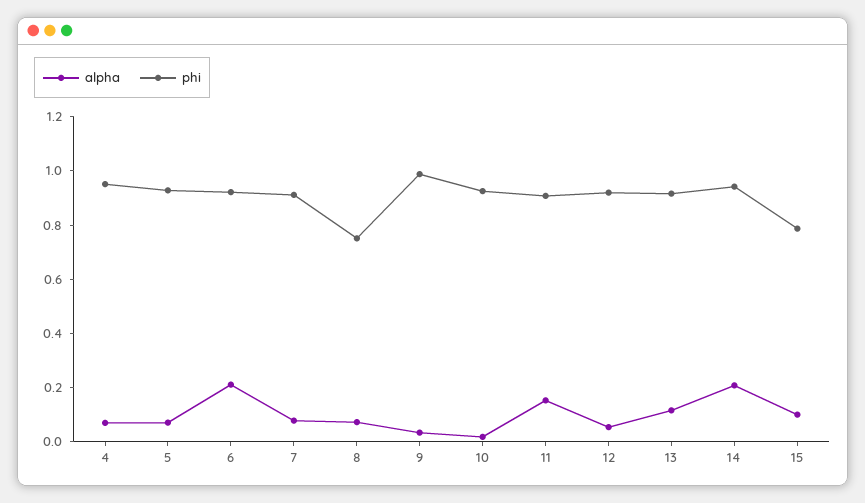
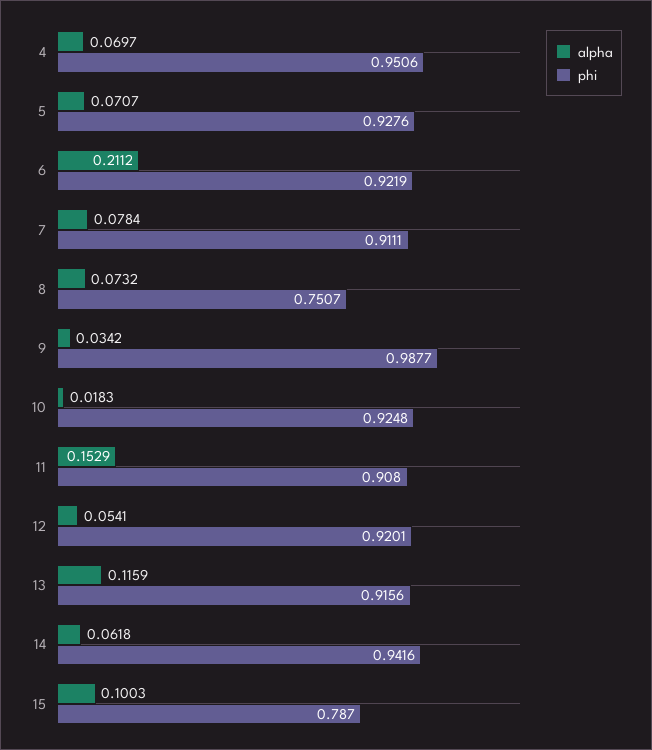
  {
    "alpha": {
      "4": 0.0697,
      "5": 0.0707,
      "6": 0.2112,
      "7": 0.0784,
      "8": 0.0732,
      "9": 0.0342,
      "10": 0.0183,
      "11": 0.1529,
      "12": 0.0541,
      "13": 0.1159,
-     "14": 0.2,
+     "14": 0.0618,
      "15": 0.1003
    },
    "phi": {
      "4": 0.9506,
      "5": 0.9276,
      "6": 0.9219,
      "7": 0.9111,
      "8": 0.7507,
      "9": 0.9877,
      "10": 0.9248,
      "11": 0.908,
      "12": 0.9201,
      "13": 0.9156,
      "14": 0.9416,
      "15": 0.787
    }
  }

